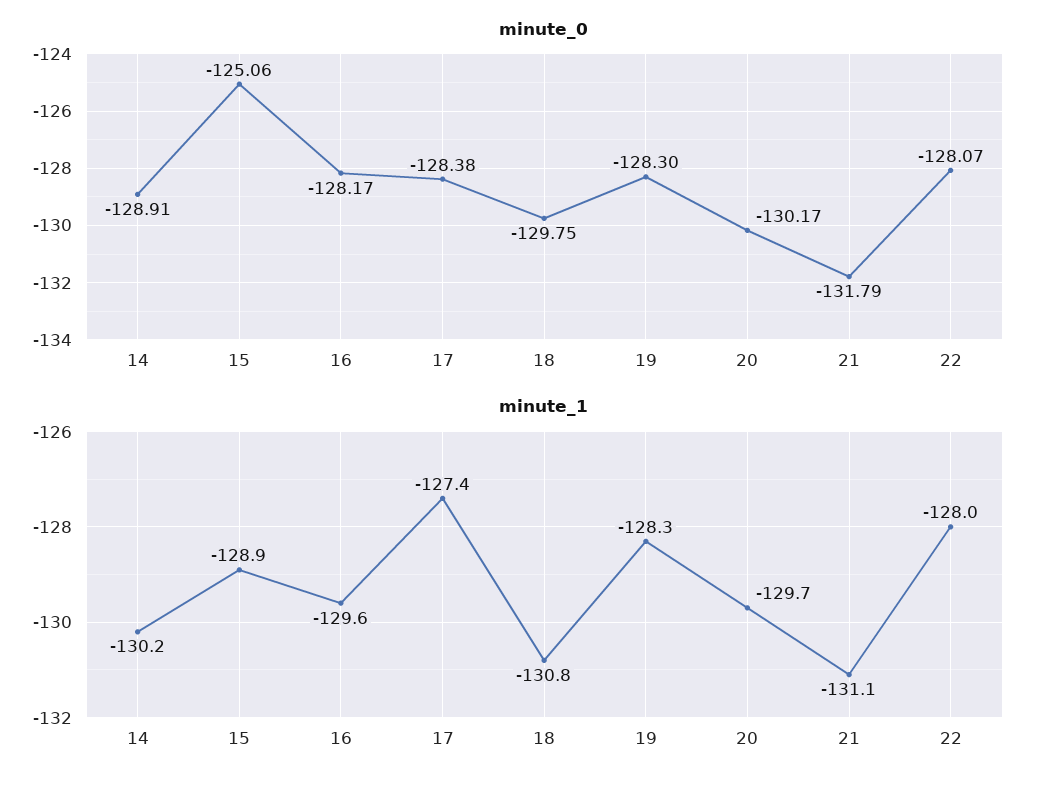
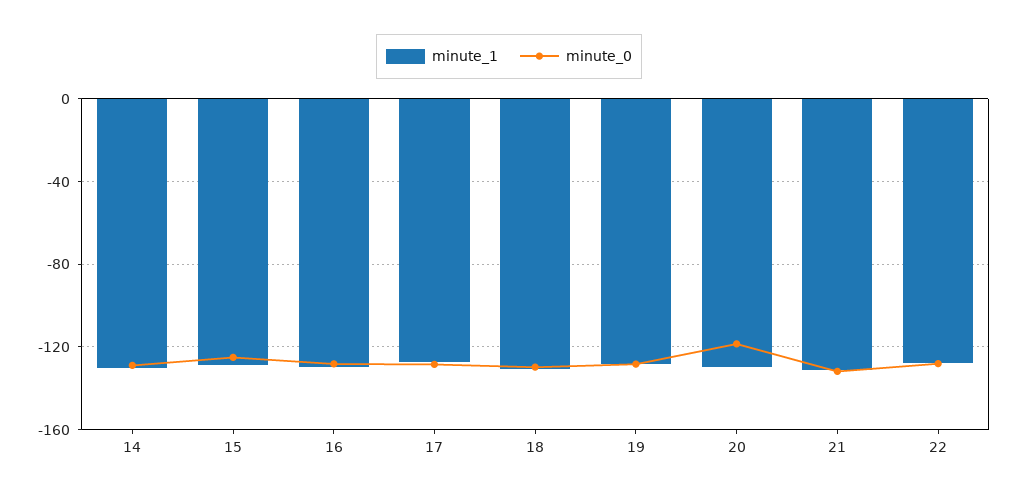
  {
    "minute_0": {
      "14": -128.91,
      "15": -125.06,
      "16": -128.17,
      "17": -128.38,
      "18": -129.75,
      "19": -128.3,
-     "20": -130.17,
+     "20": -120,
      "21": -131.79,
      "22": -128.07
    },
    "minute_1": {
      "14": -130.2,
      "15": -128.9,
      "16": -129.6,
      "17": -127.4,
      "18": -130.8,
      "19": -128.3,
      "20": -129.7,
      "21": -131.1,
      "22": -128
    }
  }

